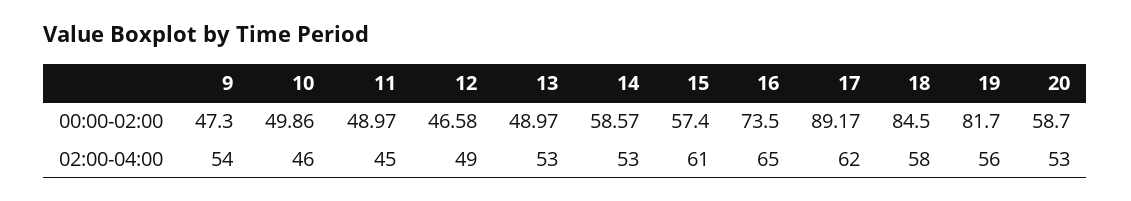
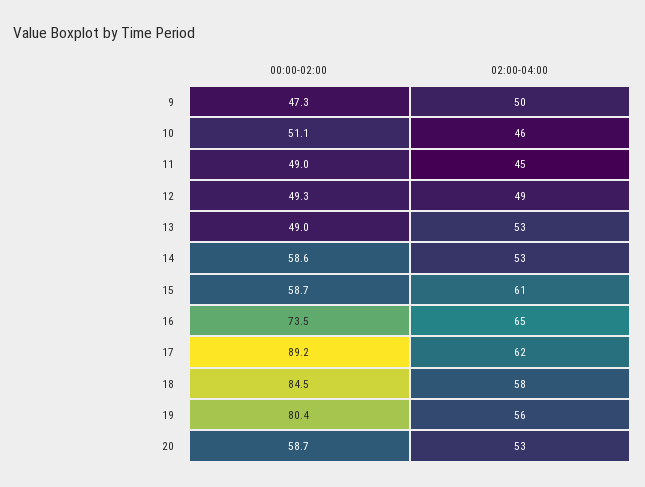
  {
    "9": {
      "00:00-02:00": 47.3,
-     "02:00-04:00": 54
+     "02:00-04:00": 50
    },
    "10": {
-     "00:00-02:00": 49.86,
+     "00:00-02:00": 51.1,
      "02:00-04:00": 46
    },
    "11": {
      "00:00-02:00": 48.97,
      "02:00-04:00": 45
    },
    "12": {
-     "00:00-02:00": 46.58,
+     "00:00-02:00": 49.3,
      "02:00-04:00": 49
    },
    "13": {
      "00:00-02:00": 48.97,
      "02:00-04:00": 53
    },
    "14": {
      "00:00-02:00": 58.57,
      "02:00-04:00": 53
    },
    "15": {
-     "00:00-02:00": 57.4,
+     "00:00-02:00": 58.7,
      "02:00-04:00": 61
    },
    "16": {
      "00:00-02:00": 73.5,
      "02:00-04:00": 65
    },
    "17": {
      "00:00-02:00": 89.17,
      "02:00-04:00": 62
    },
    "18": {
      "00:00-02:00": 84.5,
      "02:00-04:00": 58
    },
    "19": {
-     "00:00-02:00": 81.7,
+     "00:00-02:00": 80.4,
      "02:00-04:00": 56
    },
    "20": {
      "00:00-02:00": 58.7,
      "02:00-04:00": 53
    }
  }

